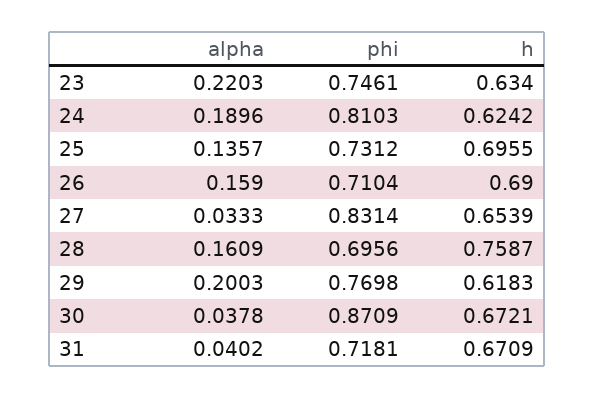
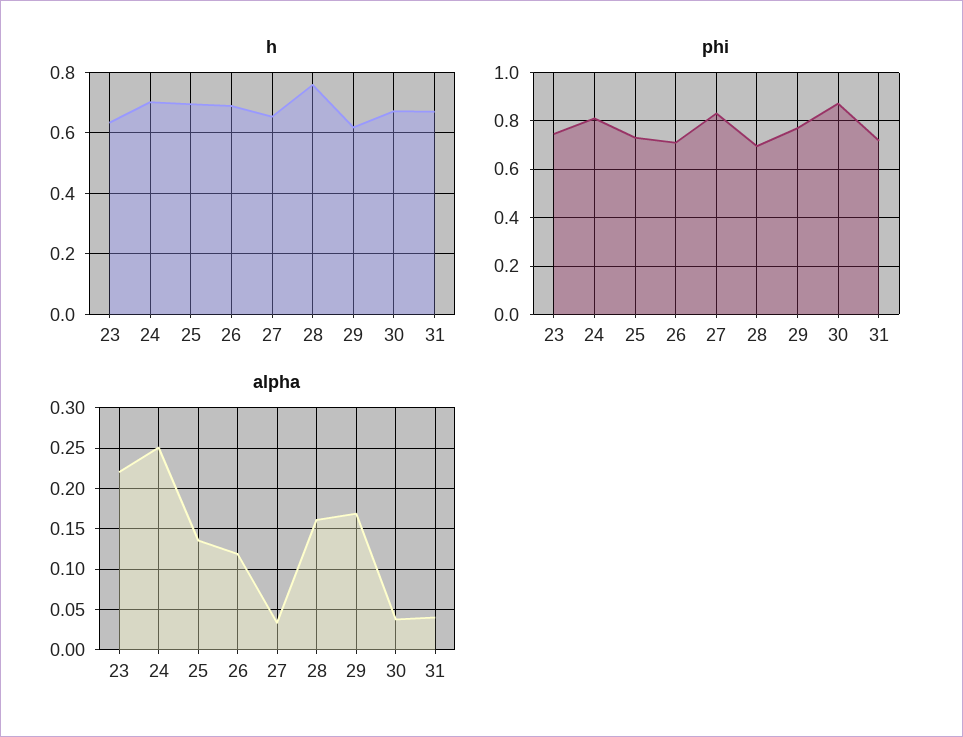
  {
    "alpha": {
      "23": 0.2203,
-     "24": 0.1896,
+     "24": 0.25,
      "25": 0.1357,
-     "26": 0.159,
+     "26": 0.12,
      "27": 0.0333,
      "28": 0.1609,
-     "29": 0.2003,
+     "29": 0.17,
      "30": 0.0378,
      "31": 0.0402
    },
    "phi": {
      "23": 0.7461,
      "24": 0.8103,
      "25": 0.7312,
      "26": 0.7104,
      "27": 0.8314,
      "28": 0.6956,
      "29": 0.7698,
      "30": 0.8709,
      "31": 0.7181
    },
    "h": {
      "23": 0.634,
-     "24": 0.6242,
+     "24": 0.7,
      "25": 0.6955,
      "26": 0.69,
      "27": 0.6539,
      "28": 0.7587,
      "29": 0.6183,
      "30": 0.6721,
      "31": 0.6709
    }
  }

